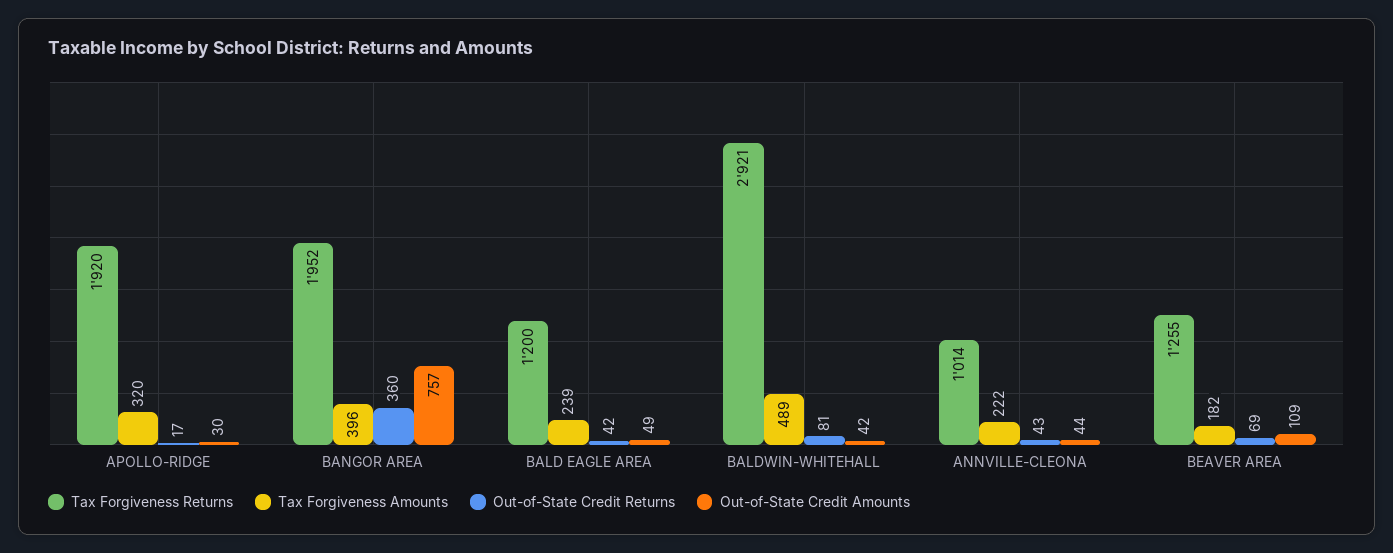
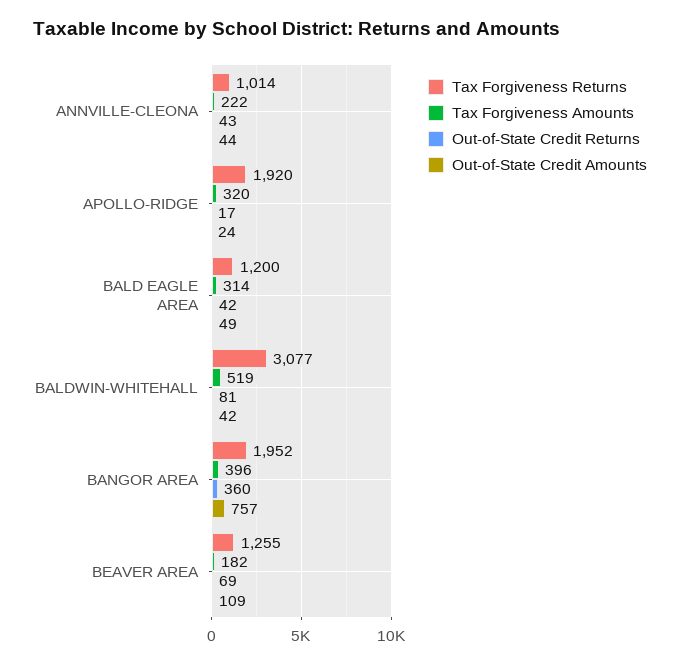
  {
    "Tax Forgiveness Returns": {
      "APOLLO-RIDGE": 1920,
      "BANGOR AREA": 1952,
      "BALD EAGLE AREA": 1200,
-     "BALDWIN-WHITEHALL": 2921,
+     "BALDWIN-WHITEHALL": 3077,
      "ANNVILLE-CLEONA": 1014,
      "BEAVER AREA": 1255
    },
    "Tax Forgiveness Amounts": {
      "APOLLO-RIDGE": 320,
      "BANGOR AREA": 396,
-     "BALD EAGLE AREA": 239,
+     "BALD EAGLE AREA": 314,
-     "BALDWIN-WHITEHALL": 489,
+     "BALDWIN-WHITEHALL": 519,
      "ANNVILLE-CLEONA": 222,
      "BEAVER AREA": 182
    },
    "Out-of-State Credit Returns": {
      "APOLLO-RIDGE": 17,
      "BANGOR AREA": 360,
      "BALD EAGLE AREA": 42,
      "BALDWIN-WHITEHALL": 81,
      "ANNVILLE-CLEONA": 43,
      "BEAVER AREA": 69
    },
    "Out-of-State Credit Amounts": {
-     "APOLLO-RIDGE": 30,
+     "APOLLO-RIDGE": 24,
      "BANGOR AREA": 757,
      "BALD EAGLE AREA": 49,
      "BALDWIN-WHITEHALL": 42,
      "ANNVILLE-CLEONA": 44,
      "BEAVER AREA": 109
    }
  }

